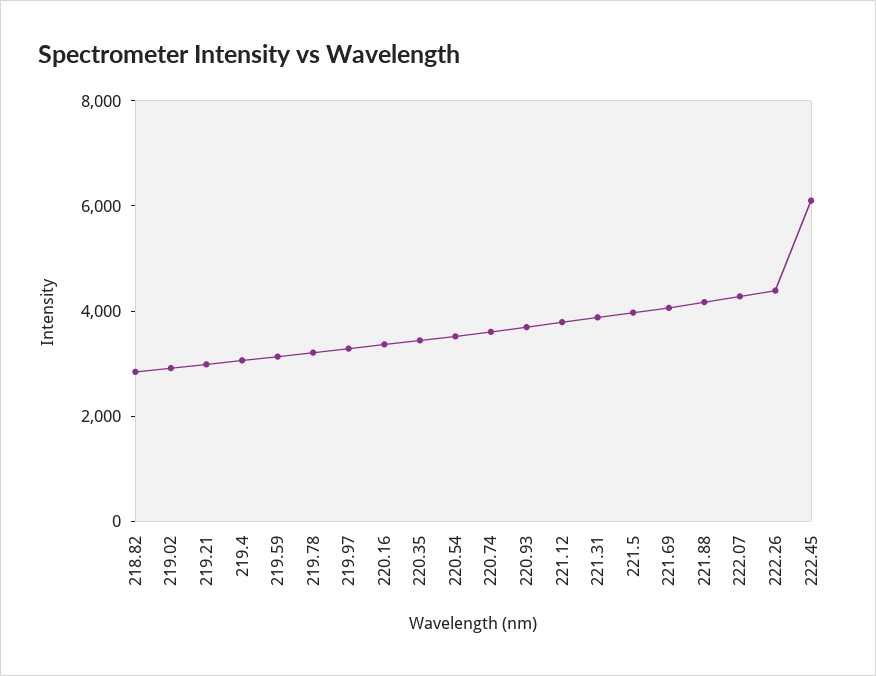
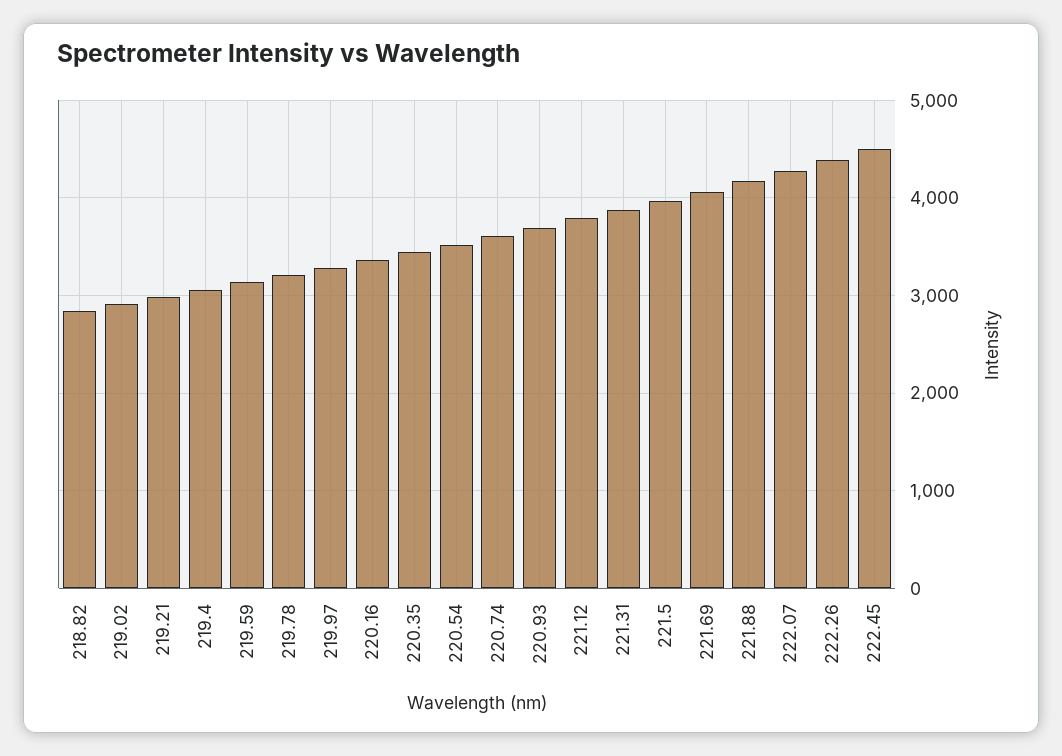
  {
    "218.82": 2800,
    "219.02": 2900,
    "219.21": 3000,
    "219.4": 3100,
    "219.59": 3100,
    "219.78": 3200,
    "219.97": 3300,
    "220.16": 3400,
    "220.35": 3400,
    "220.54": 3500,
    "220.74": 3600,
    "220.93": 3700,
    "221.12": 3800,
    "221.31": 3900,
    "221.5": 4000,
    "221.69": 4100,
    "221.88": 4200,
    "222.07": 4300,
    "222.26": 4400,
-   "222.45": 6000
+   "222.45": 4500
  }

